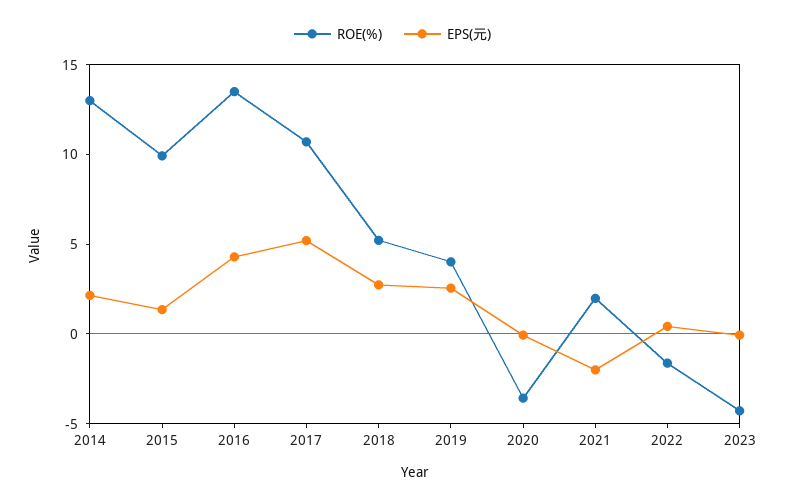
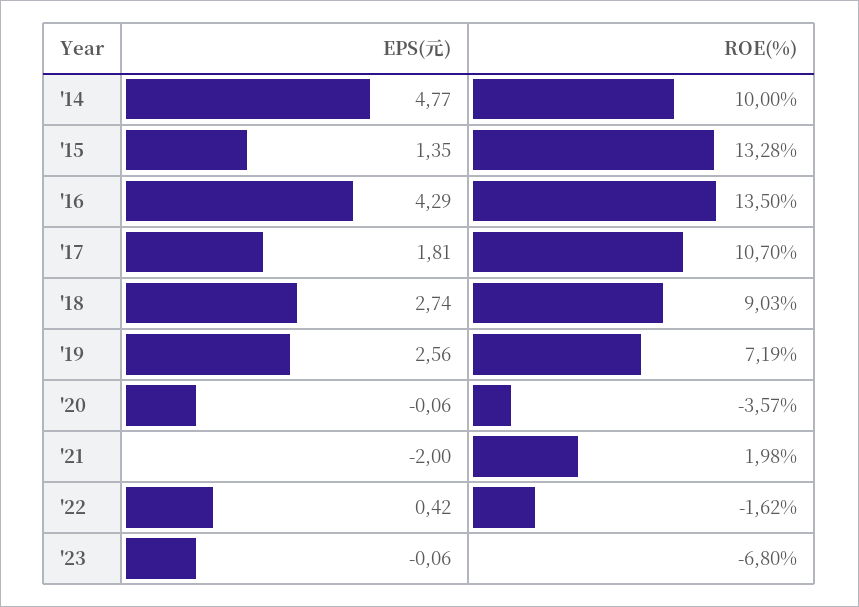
  {
    "ROE(%)": {
-     "2014": 13,
+     "2014": 10,
-     "2015": 10,
+     "2015": 13.28,
      "2016": 13.5,
      "2017": 10.7,
-     "2018": 5,
+     "2018": 9.03,
-     "2019": 4,
+     "2019": 7.19,
      "2020": -3.57,
      "2021": 1.98,
      "2022": -1.62,
-     "2023": -4
+     "2023": -6.8
    },
    "EPS(元)": {
-     "2014": 2,
+     "2014": 4.77,
      "2015": 1.35,
      "2016": 4.29,
-     "2017": 5,
+     "2017": 1.81,
      "2018": 2.74,
      "2019": 2.56,
      "2020": -0.06,
      "2021": -2,
      "2022": 0.42,
      "2023": -0.06
    }
  }

